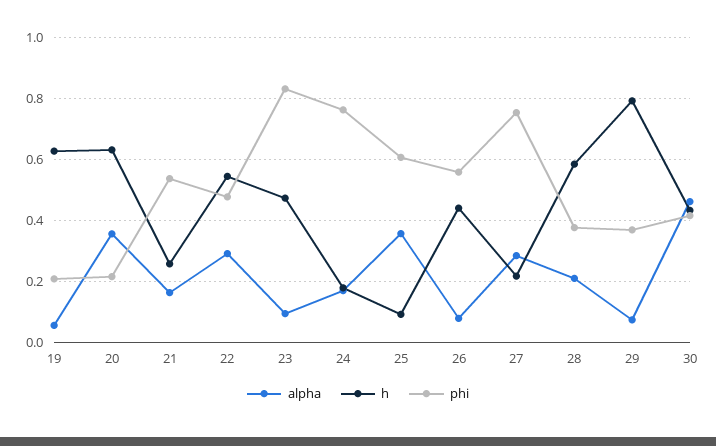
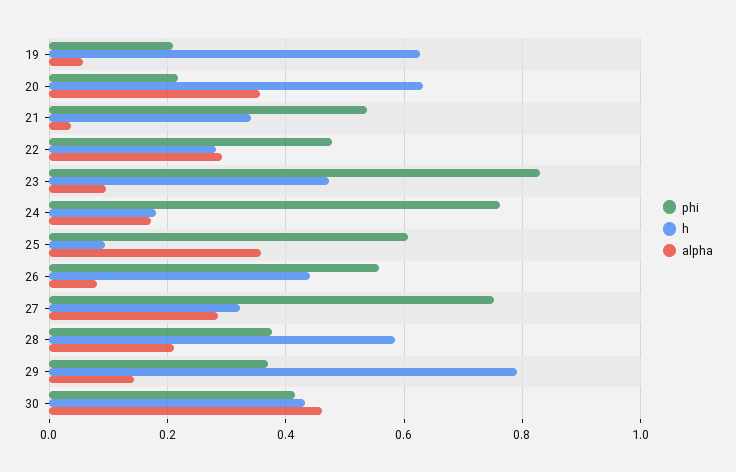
  {
    "alpha": {
      "19": 0.06,
      "20": 0.36,
-     "21": 0.16,
+     "21": 0.04,
      "22": 0.3,
      "23": 0.1,
      "24": 0.18,
      "25": 0.36,
      "26": 0.08,
      "27": 0.28,
      "28": 0.22,
-     "29": 0.08,
+     "29": 0.14,
      "30": 0.46
    },
    "h": {
      "19": 0.62,
      "20": 0.64,
-     "21": 0.26,
+     "21": 0.34,
-     "22": 0.54,
+     "22": 0.28,
      "23": 0.48,
      "24": 0.18,
      "25": 0.1,
      "26": 0.44,
-     "27": 0.22,
+     "27": 0.32,
      "28": 0.58,
      "29": 0.8,
      "30": 0.44
    },
    "phi": {
      "19": 0.2,
      "20": 0.22,
      "21": 0.54,
      "22": 0.48,
      "23": 0.84,
      "24": 0.76,
      "25": 0.6,
      "26": 0.56,
      "27": 0.76,
      "28": 0.38,
      "29": 0.36,
      "30": 0.42
    }
  }

